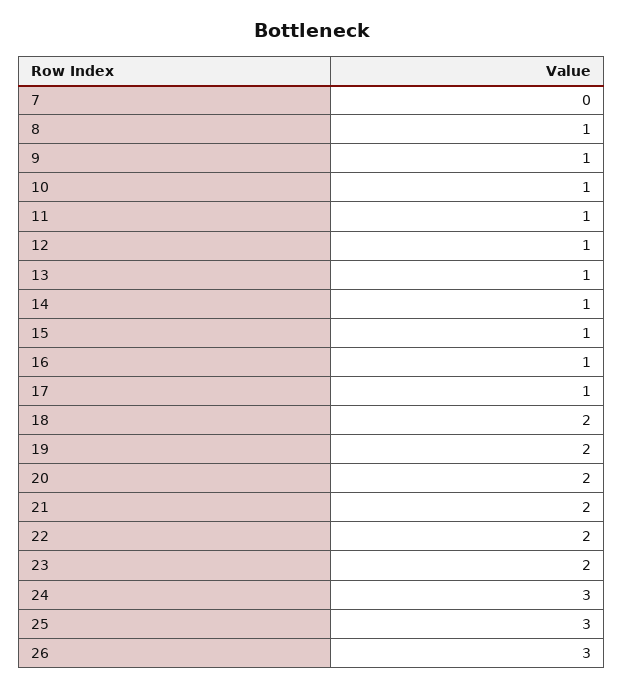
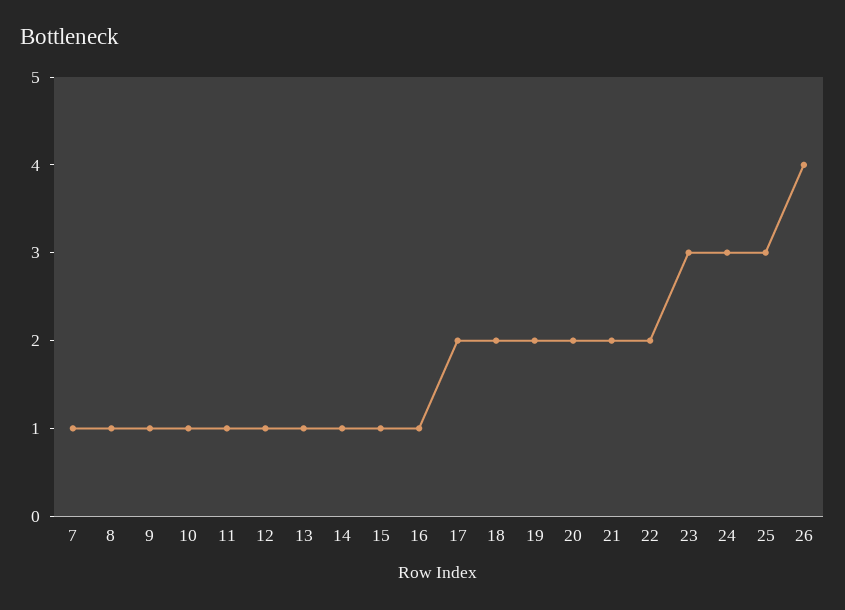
  {
-   "7": 0,
+   "7": 1,
    "8": 1,
    "9": 1,
    "10": 1,
    "11": 1,
    "12": 1,
    "13": 1,
    "14": 1,
    "15": 1,
    "16": 1,
-   "17": 1,
+   "17": 2,
    "18": 2,
    "19": 2,
    "20": 2,
    "21": 2,
    "22": 2,
-   "23": 2,
+   "23": 3,
    "24": 3,
    "25": 3,
-   "26": 3
+   "26": 4
  }

